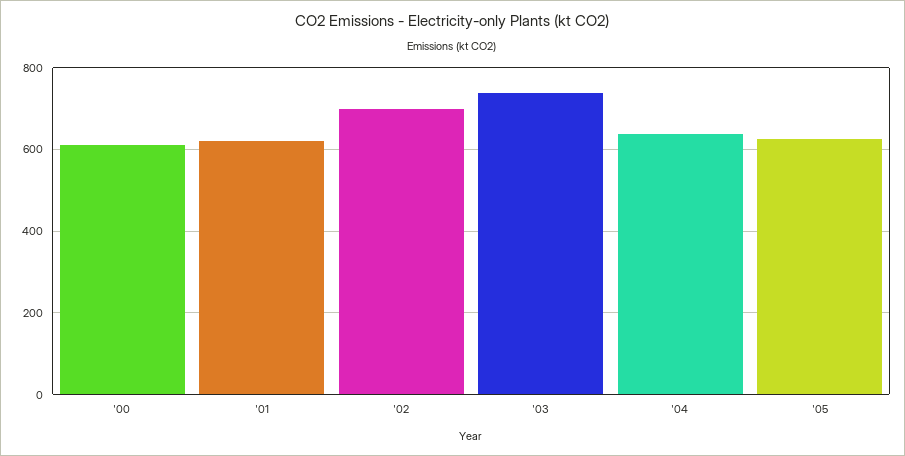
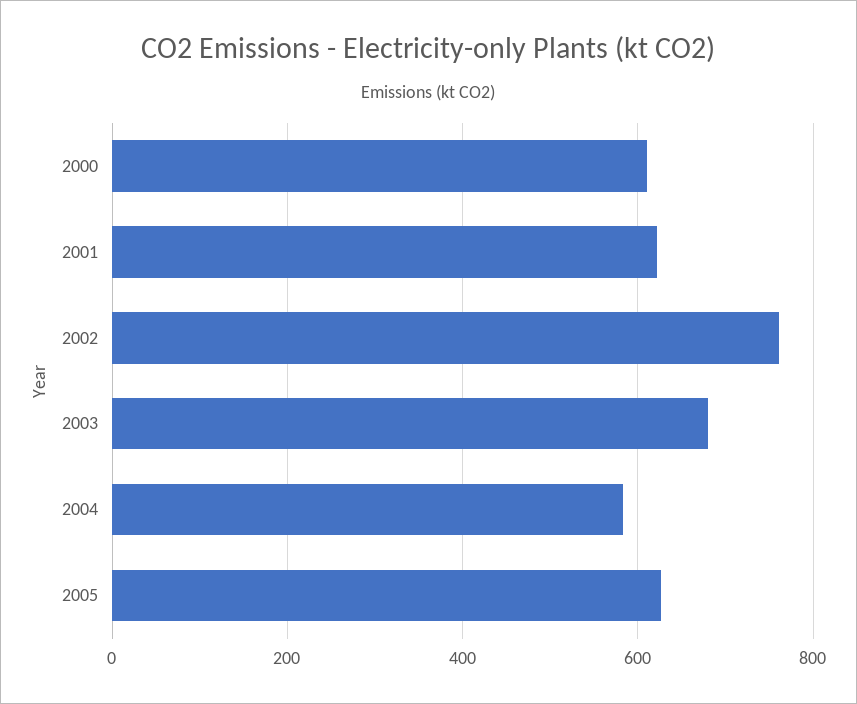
  {
    "'00": 620,
    "'01": 620,
-   "'02": 700,
+   "'02": 760,
-   "'03": 740,
+   "'03": 680,
-   "'04": 640,
+   "'04": 580,
    "'05": 620
  }

